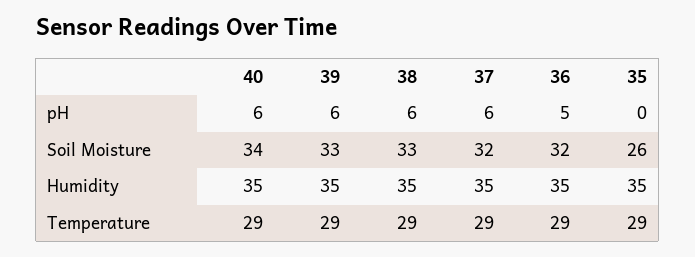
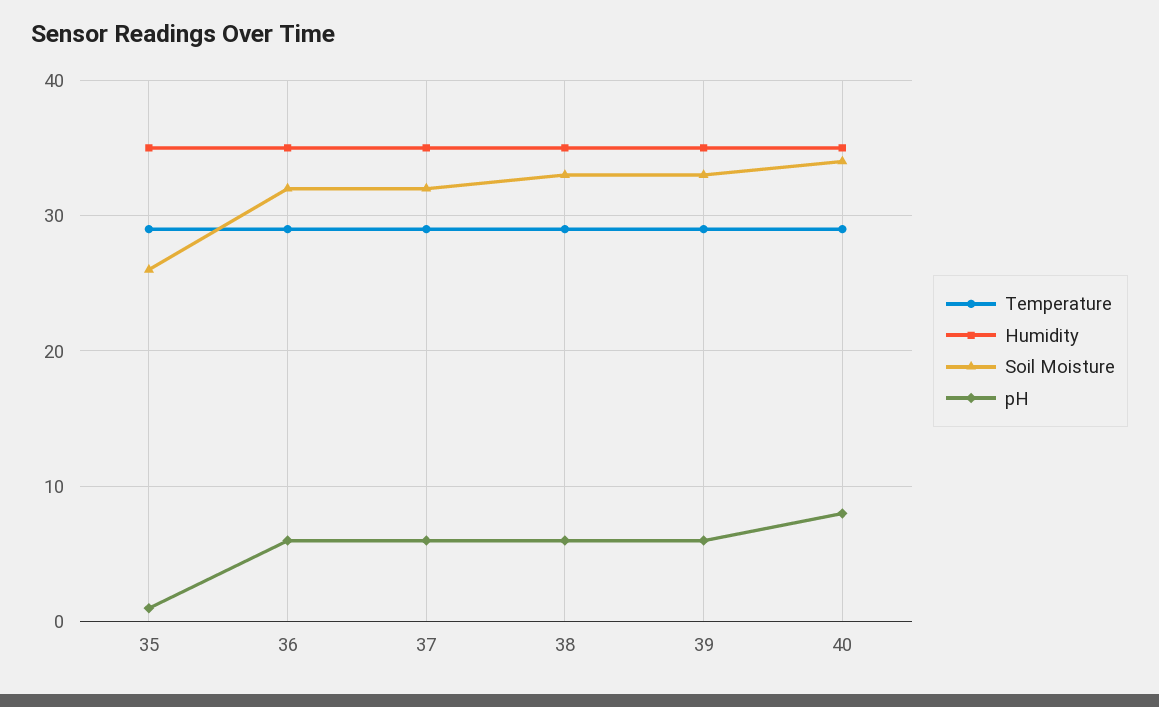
  {
    "pH": {
-     "40": 6,
+     "40": 8,
      "39": 6,
      "38": 6,
      "37": 6,
-     "36": 5,
+     "36": 6,
-     "35": 0
+     "35": 1
    },
    "Soil Moisture": {
      "40": 34,
      "39": 33,
      "38": 33,
      "37": 32,
      "36": 32,
      "35": 26
    },
    "Humidity": {
      "40": 35,
      "39": 35,
      "38": 35,
      "37": 35,
      "36": 35,
      "35": 35
    },
    "Temperature": {
      "40": 29,
      "39": 29,
      "38": 29,
      "37": 29,
      "36": 29,
      "35": 29
    }
  }

